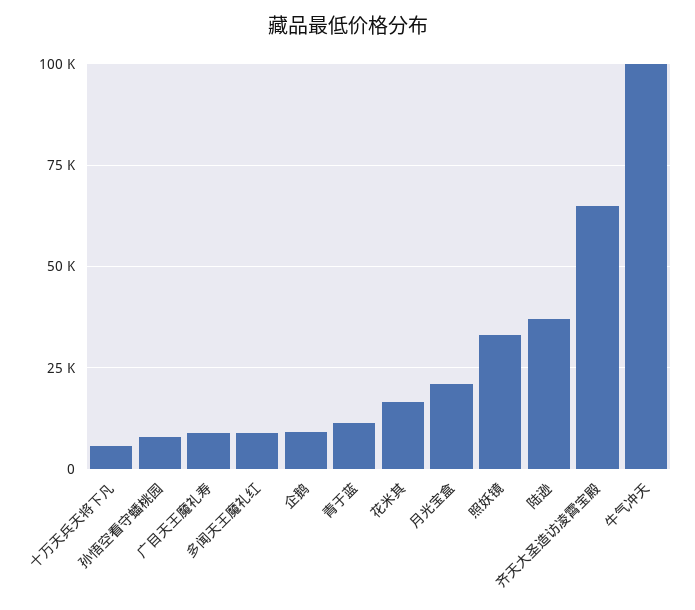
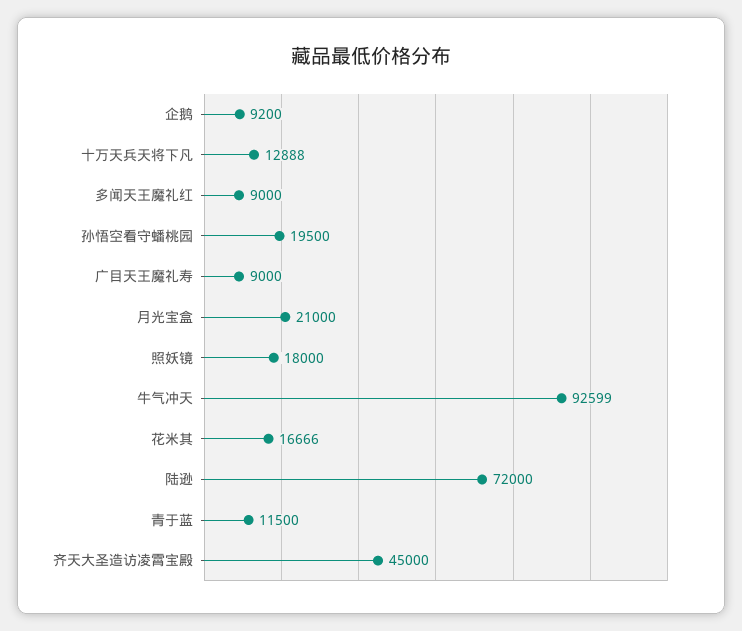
  {
-   "十万天兵天将下凡": 5000,
+   "十万天兵天将下凡": 12888,
-   "孙悟空看守蟠桃园": 7500,
+   "孙悟空看守蟠桃园": 19500,
    "广目天王魔礼寿": 9000,
    "多闻天王魔礼红": 9000,
    "企鹅": 9200,
    "青于蓝": 11500,
    "花米其": 16666,
    "月光宝盒": 21000,
-   "照妖镜": 32500,
+   "照妖镜": 18000,
-   "陆逊": 37500,
+   "陆逊": 72000,
-   "齐天大圣造访凌霄宝殿": 65000,
+   "齐天大圣造访凌霄宝殿": 45000,
-   "牛气冲天": 100000
+   "牛气冲天": 92599
  }

